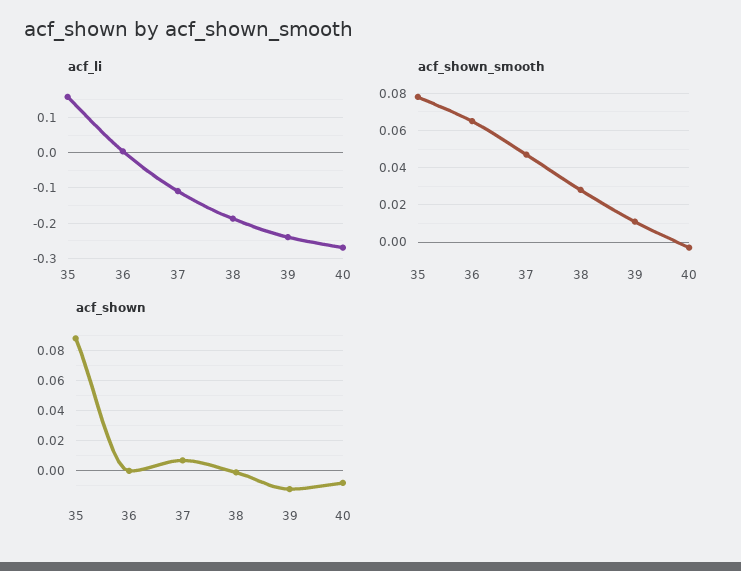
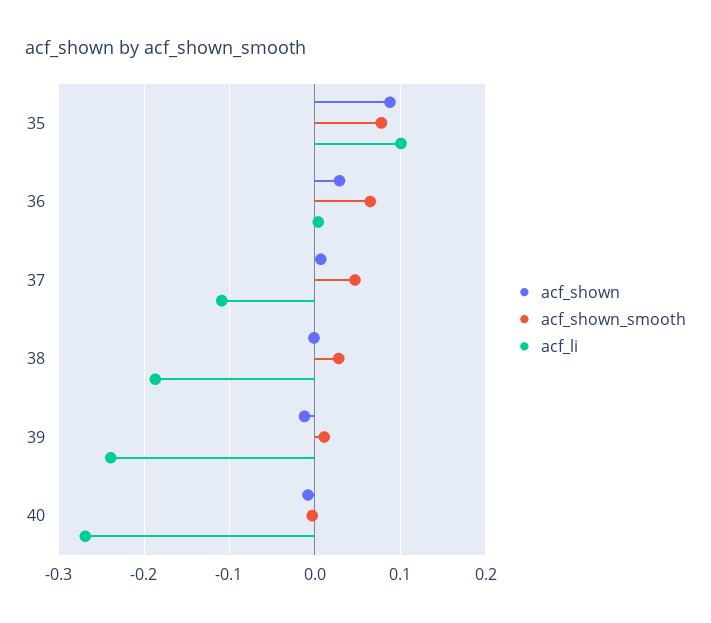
  {
    "acf_li": {
-     "35": 0.16,
+     "35": 0.1,
      "36": 0,
      "37": -0.11,
      "38": -0.19,
      "39": -0.24,
      "40": -0.27
    },
    "acf_shown_smooth": {
      "35": 0.08,
      "36": 0.065,
      "37": 0.045,
      "38": 0.03,
      "39": 0.01,
      "40": -0.005
    },
    "acf_shown": {
      "35": 0.09,
-     "36": 0,
+     "36": 0.03,
      "37": 0.005,
      "38": 0,
      "39": -0.01,
      "40": -0.01
    }
  }

